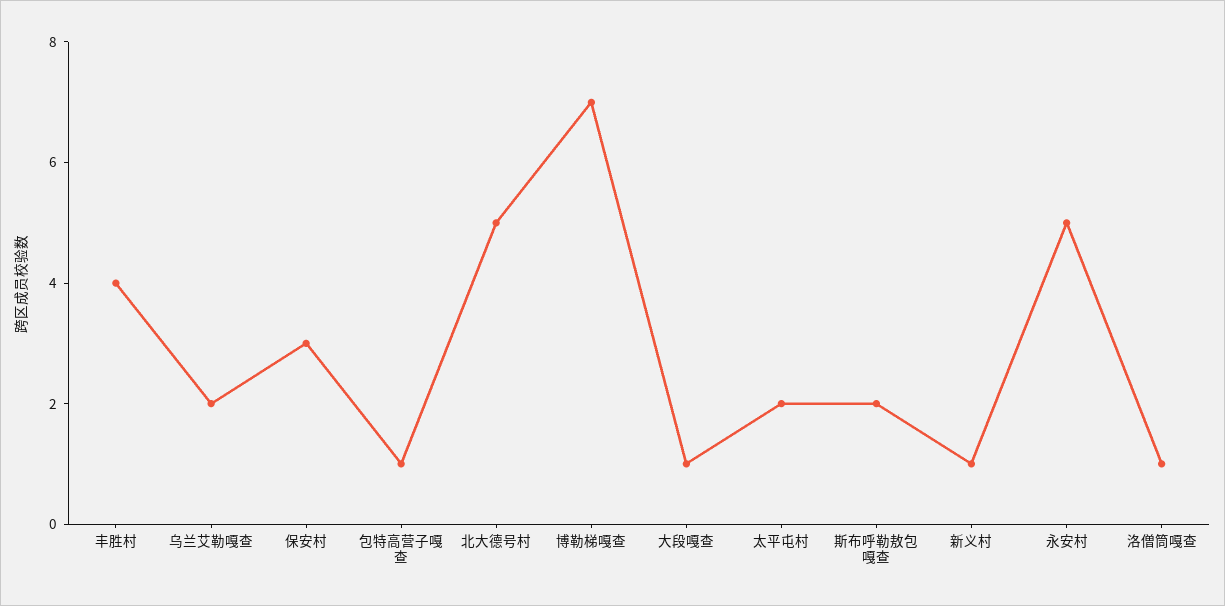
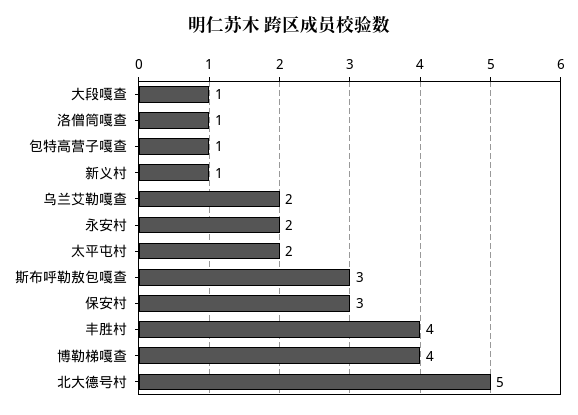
  {
    "丰胜村": 4,
    "乌兰艾勒嘎查": 2,
    "保安村": 3,
    "包特高营子嘎查": 1,
    "北大德号村": 5,
-   "博勒梯嘎查": 7,
+   "博勒梯嘎查": 4,
    "大段嘎查": 1,
    "太平屯村": 2,
-   "斯布呼勒敖包嘎查": 2,
+   "斯布呼勒敖包嘎查": 3,
    "新义村": 1,
-   "永安村": 5,
+   "永安村": 2,
    "洛僧筒嘎查": 1
  }

